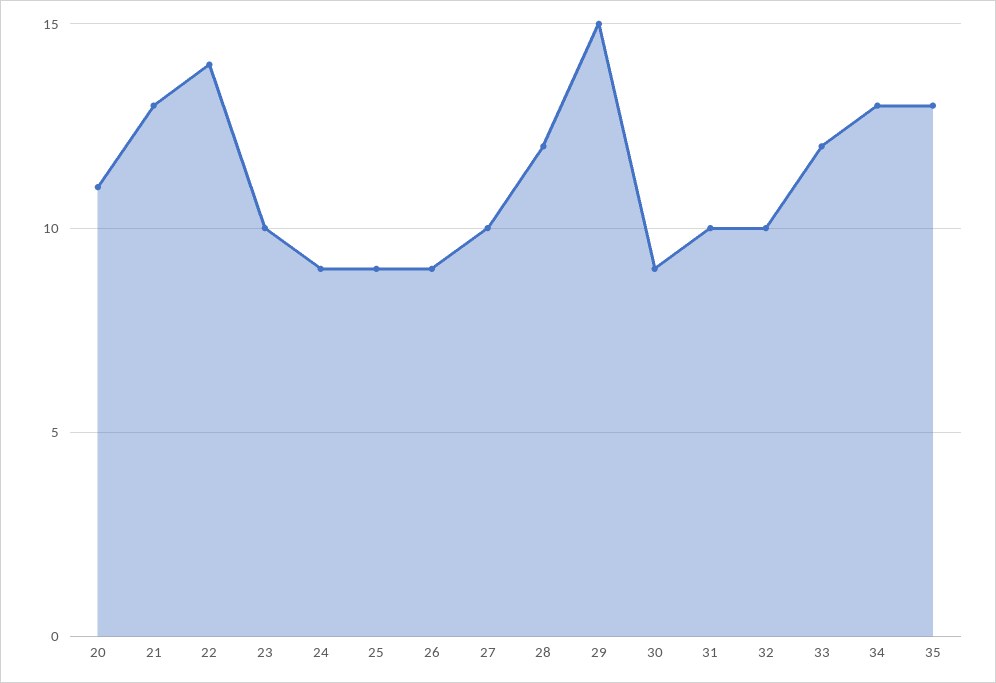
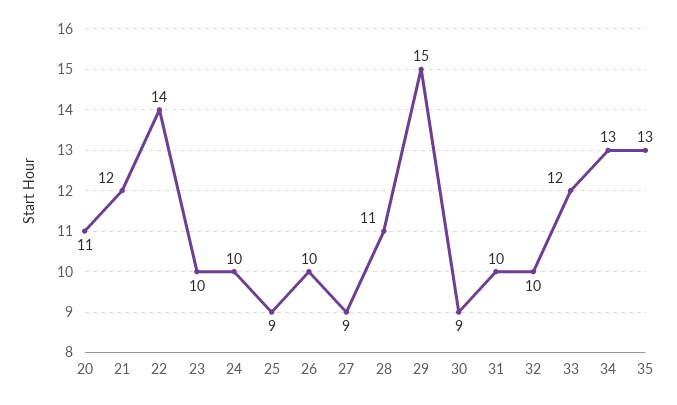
  {
    "20": 11,
-   "21": 13,
+   "21": 12,
    "22": 14,
    "23": 10,
-   "24": 9,
+   "24": 10,
    "25": 9,
-   "26": 9,
+   "26": 10,
-   "27": 10,
+   "27": 9,
-   "28": 12,
+   "28": 11,
    "29": 15,
    "30": 9,
    "31": 10,
    "32": 10,
    "33": 12,
    "34": 13,
    "35": 13
  }

